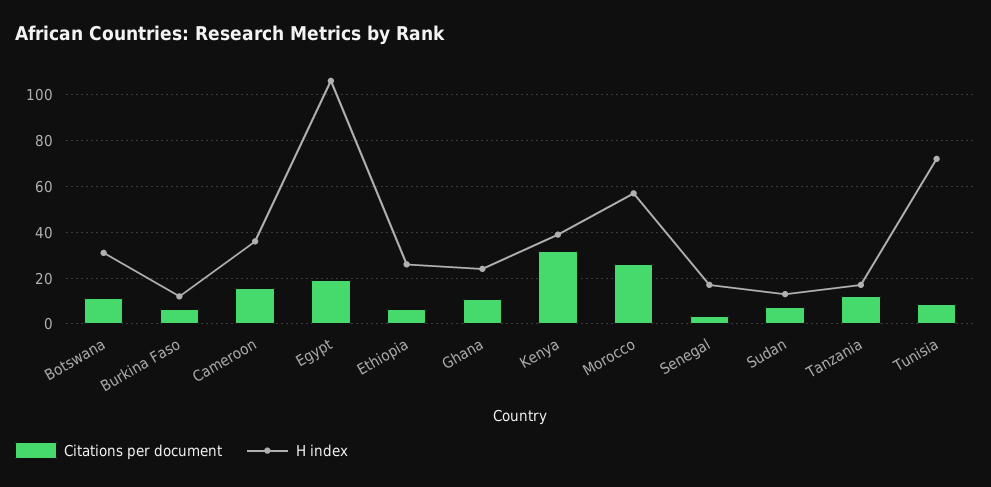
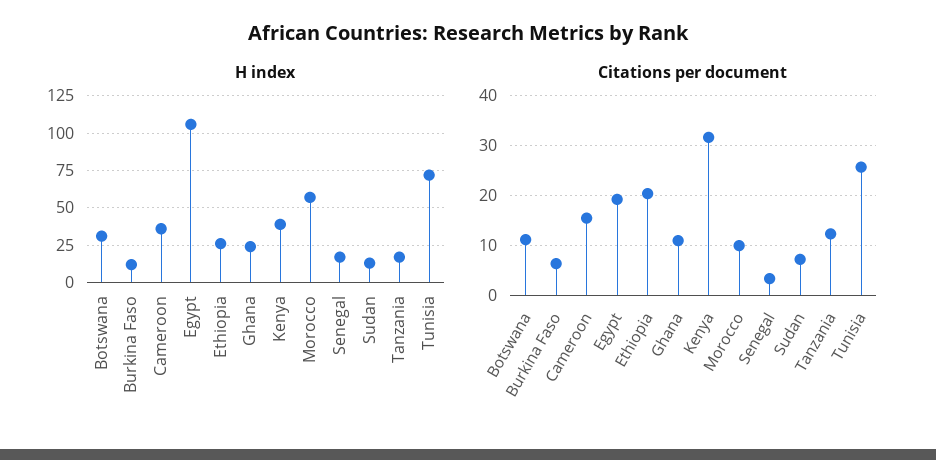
  {
    "Citations per document": {
      "Botswana": 12,
      "Burkina Faso": 6,
      "Cameroon": 16,
      "Egypt": 20,
-     "Ethiopia": 5,
+     "Ethiopia": 20,
      "Ghana": 12,
      "Kenya": 32,
-     "Morocco": 25,
+     "Morocco": 10,
      "Senegal": 4,
      "Sudan": 8,
      "Tanzania": 12,
-     "Tunisia": 10
+     "Tunisia": 26
    },
    "H index": {
      "Botswana": 30,
      "Burkina Faso": 10,
      "Cameroon": 35,
      "Egypt": 105,
      "Ethiopia": 25,
      "Ghana": 25,
      "Kenya": 40,
      "Morocco": 55,
      "Senegal": 15,
      "Sudan": 15,
      "Tanzania": 15,
      "Tunisia": 70
    }
  }

